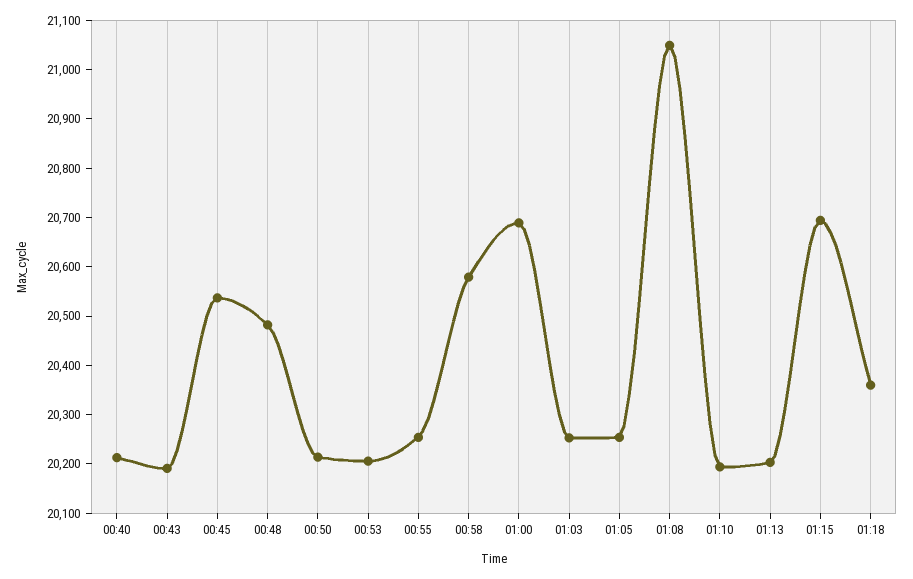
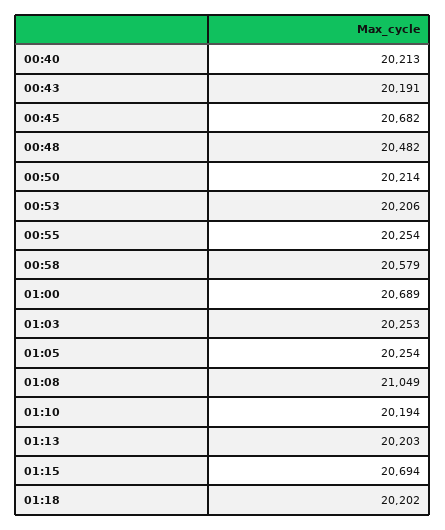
  {
    "00:40": 20213,
    "00:43": 20191,
-   "00:45": 20540,
+   "00:45": 20682,
    "00:48": 20482,
    "00:50": 20214,
    "00:53": 20206,
    "00:55": 20254,
    "00:58": 20579,
    "01:00": 20689,
    "01:03": 20253,
    "01:05": 20254,
    "01:08": 21049,
    "01:10": 20194,
    "01:13": 20203,
    "01:15": 20694,
-   "01:18": 20360
+   "01:18": 20202
  }

